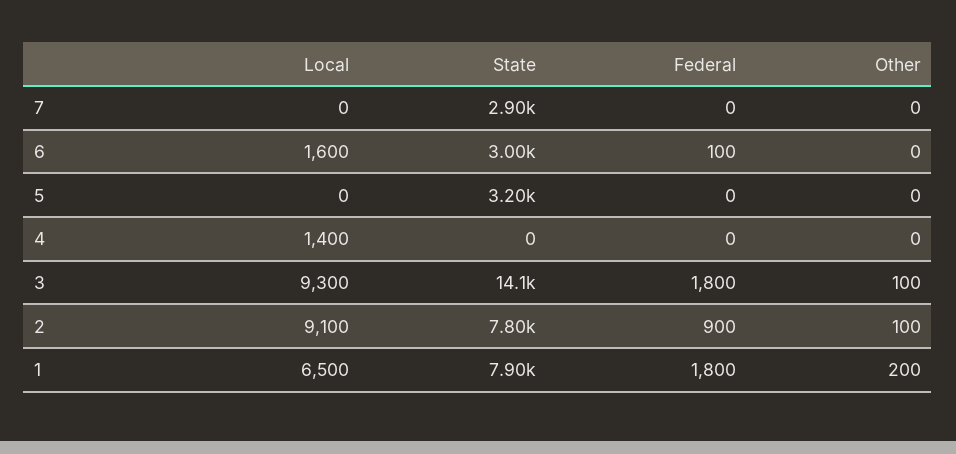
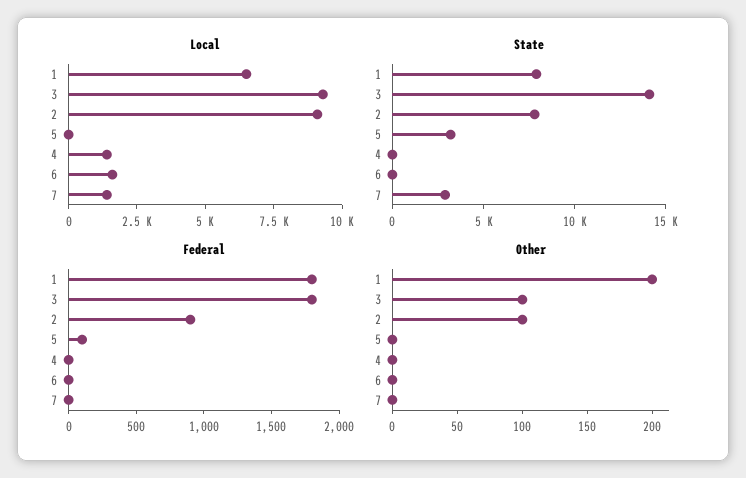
  {
    "Local": {
-     "7": 0,
+     "7": 1500,
      "6": 1600,
      "5": 0,
      "4": 1400,
      "3": 9300,
      "2": 9100,
      "1": 6500
    },
    "State": {
      "7": 2900,
-     "6": 3000,
+     "6": 0,
      "5": 3200,
      "4": 0,
      "3": 14100,
      "2": 7800,
      "1": 7900
    },
    "Federal": {
      "7": 0,
-     "6": 100,
+     "6": 0,
-     "5": 0,
+     "5": 100,
      "4": 0,
      "3": 1800,
      "2": 900,
      "1": 1800
    },
    "Other": {
      "7": 0,
      "6": 0,
      "5": 0,
      "4": 0,
      "3": 100,
      "2": 100,
      "1": 200
    }
  }

